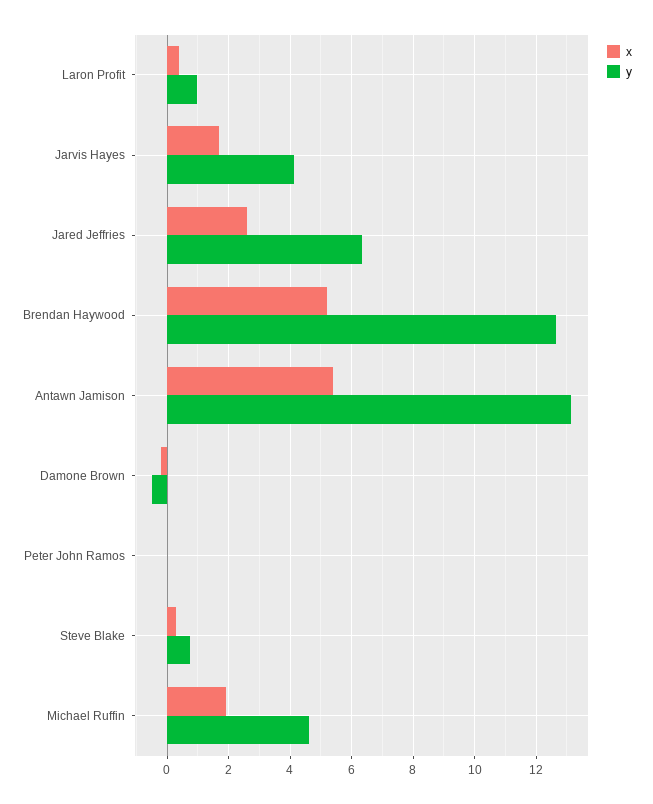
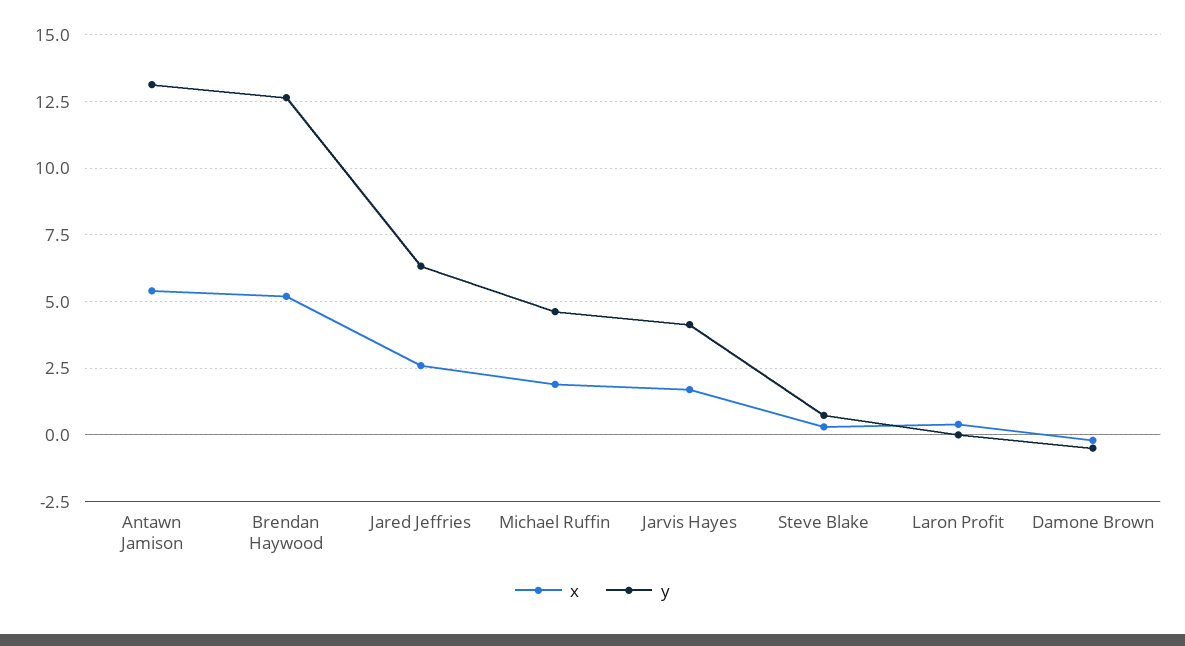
  {
    "x": {
      "Laron Profit": 0.4,
      "Jarvis Hayes": 1.8,
      "Jared Jeffries": 2.6,
      "Brendan Haywood": 5.2,
      "Antawn Jamison": 5.4,
      "Damone Brown": -0.2,
-     "Peter John Ramos": 0,
      "Steve Blake": 0.4,
      "Michael Ruffin": 2
    },
    "y": {
-     "Laron Profit": 1,
+     "Laron Profit": 0,
      "Jarvis Hayes": 4.2,
      "Jared Jeffries": 6.4,
      "Brendan Haywood": 12.6,
      "Antawn Jamison": 13.2,
      "Damone Brown": -0.4,
-     "Peter John Ramos": 0,
      "Steve Blake": 0.8,
      "Michael Ruffin": 4.6
    }
  }

